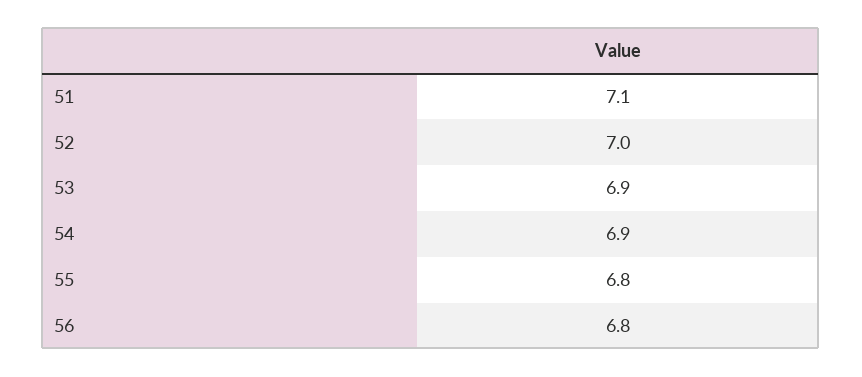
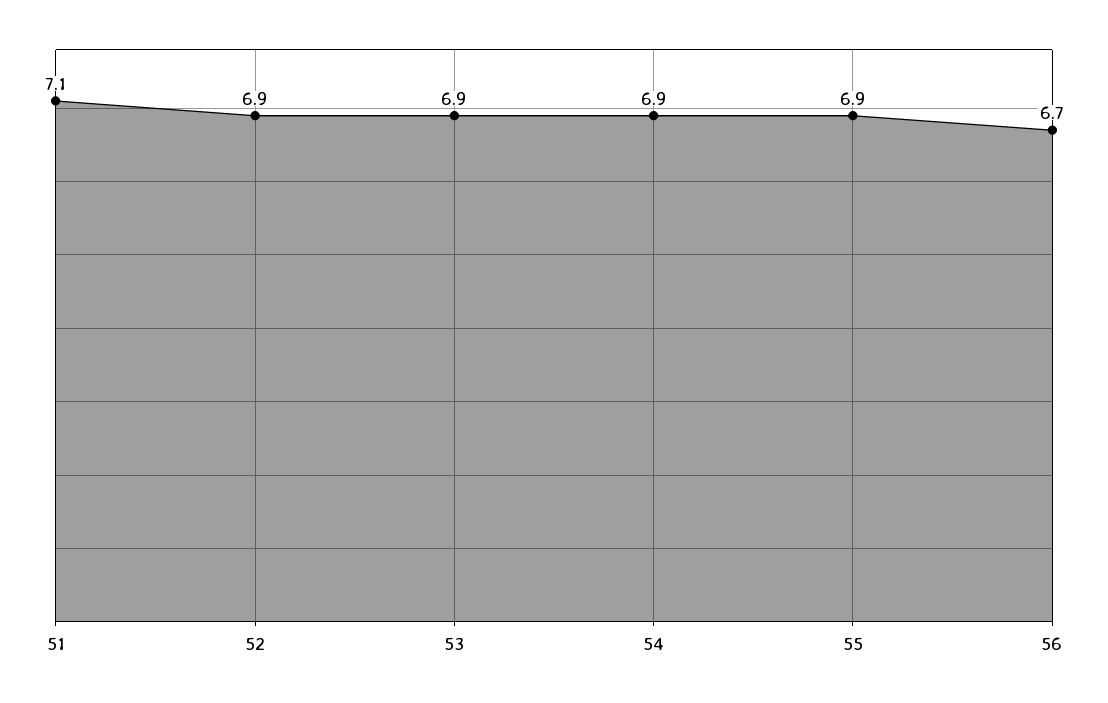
  {
    "51": 7.1,
-   "52": 7,
+   "52": 6.9,
    "53": 6.9,
    "54": 6.9,
-   "55": 6.8,
+   "55": 6.9,
-   "56": 6.8
+   "56": 6.7
  }

